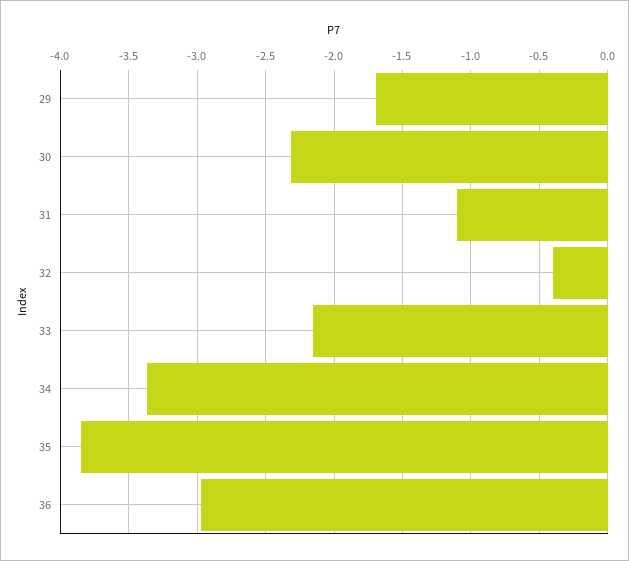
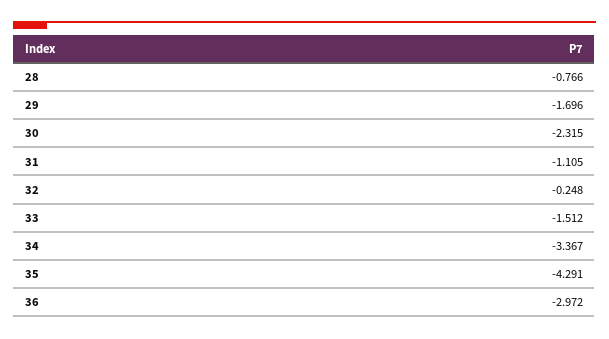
  {
    "29": -1.696,
    "30": -2.315,
    "31": -1.105,
-   "32": -0.4,
+   "32": -0.248,
-   "33": -2.15,
+   "33": -1.512,
    "34": -3.367,
-   "35": -3.85,
+   "35": -4.291,
-   "36": -2.972
+   "36": -2.972,
+   "28": -0.766
  }

